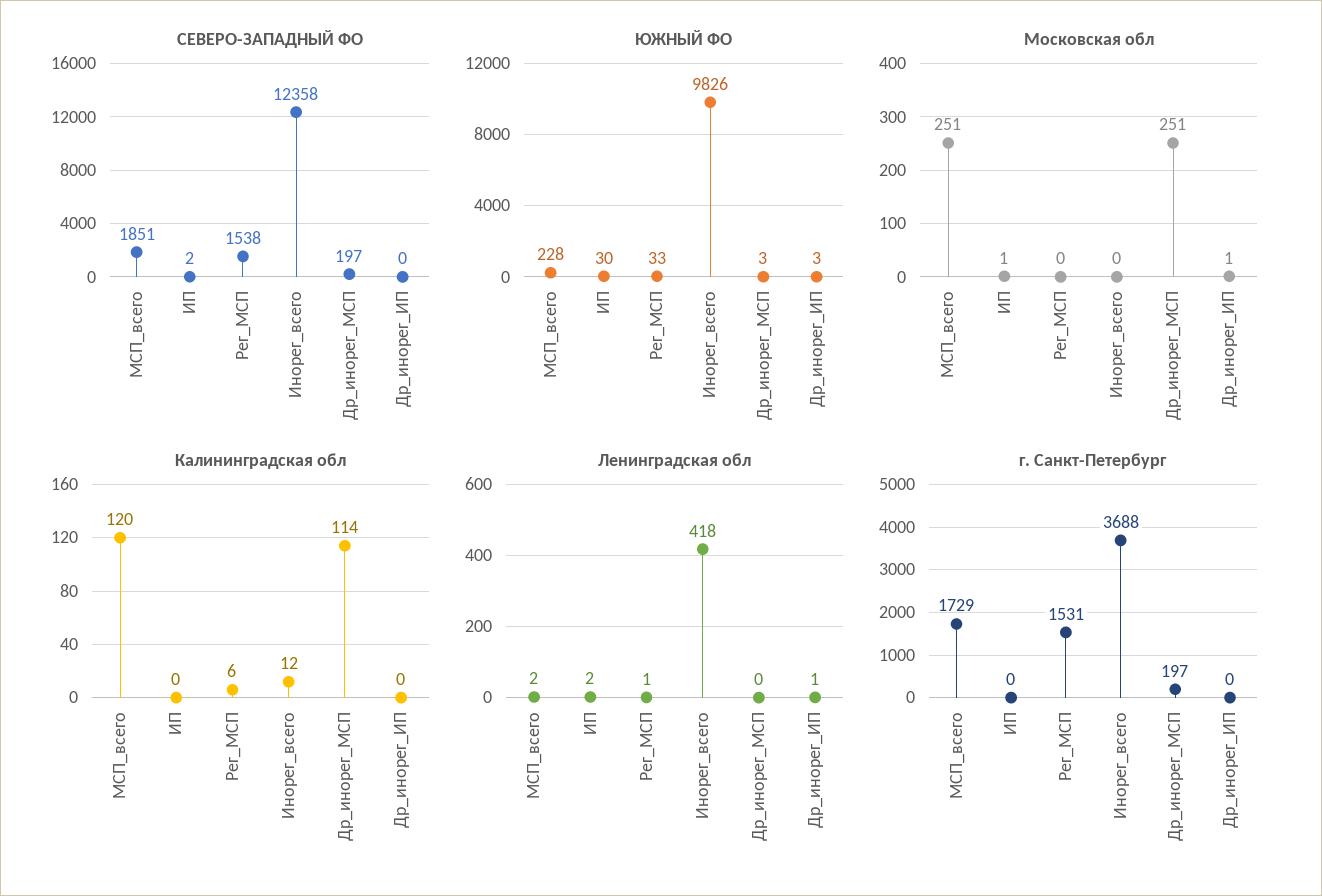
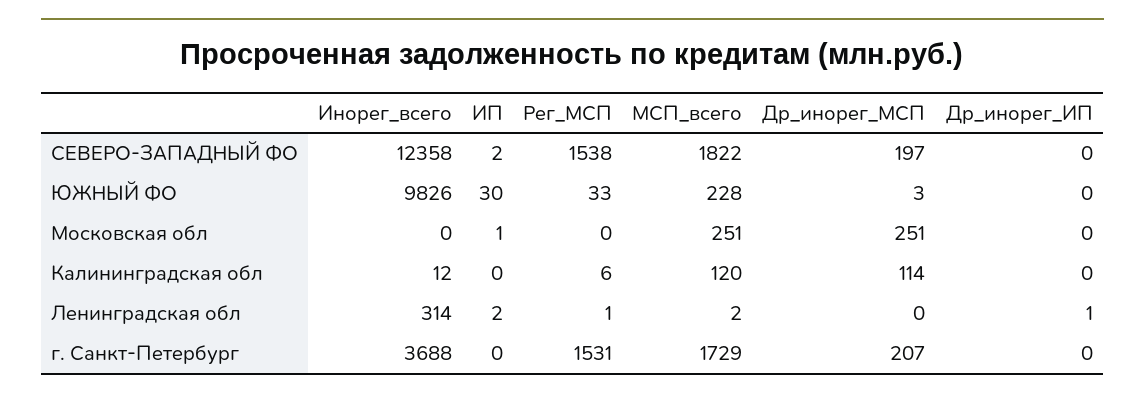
  {
    "СЕВЕРО-ЗАПАДНЫЙ ФО": {
-     "МСП_всего": 1851,
+     "МСП_всего": 1822,
      "ИП": 2,
      "Рег_МСП": 1538,
      "Инорег_всего": 12358,
      "Др_инорег_МСП": 197,
      "Др_инорег_ИП": 0
    },
    "ЮЖНЫЙ ФО": {
      "МСП_всего": 228,
      "ИП": 30,
      "Рег_МСП": 33,
      "Инорег_всего": 9826,
      "Др_инорег_МСП": 3,
-     "Др_инорег_ИП": 3
+     "Др_инорег_ИП": 0
    },
    "Московская обл": {
      "МСП_всего": 251,
      "ИП": 1,
      "Рег_МСП": 0,
      "Инорег_всего": 0,
      "Др_инорег_МСП": 251,
-     "Др_инорег_ИП": 1
+     "Др_инорег_ИП": 0
    },
    "Калининградская обл": {
      "МСП_всего": 120,
      "ИП": 0,
      "Рег_МСП": 6,
      "Инорег_всего": 12,
      "Др_инорег_МСП": 114,
      "Др_инорег_ИП": 0
    },
    "Ленинградская обл": {
      "МСП_всего": 2,
      "ИП": 2,
      "Рег_МСП": 1,
-     "Инорег_всего": 418,
+     "Инорег_всего": 314,
      "Др_инорег_МСП": 0,
      "Др_инорег_ИП": 1
    },
    "г. Санкт-Петербург": {
      "МСП_всего": 1729,
      "ИП": 0,
      "Рег_МСП": 1531,
      "Инорег_всего": 3688,
-     "Др_инорег_МСП": 197,
+     "Др_инорег_МСП": 207,
      "Др_инорег_ИП": 0
    }
  }

